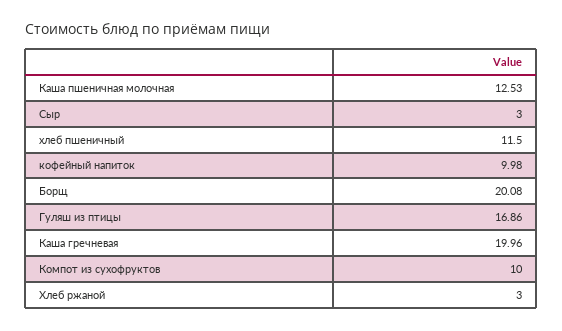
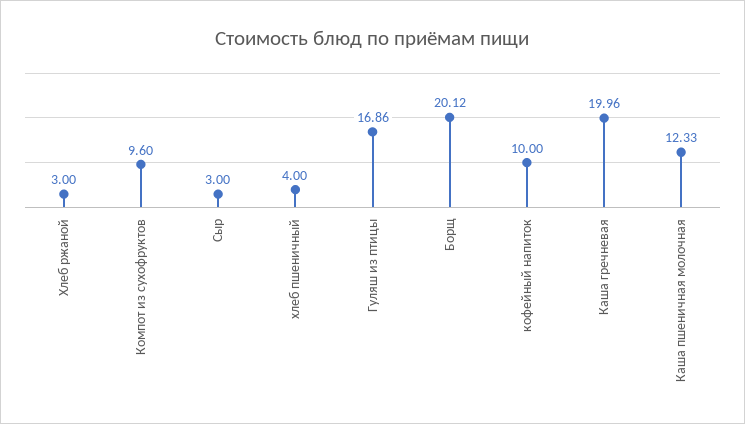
  {
-   "Каша пшеничная молочная": 12.53,
+   "Каша пшеничная молочная": 12.33,
    "Сыр": 3,
-   "хлеб пшеничный": 11.5,
+   "хлеб пшеничный": 4,
-   "кофейный напиток": 9.98,
+   "кофейный напиток": 10,
-   "Борщ": 20.08,
+   "Борщ": 20.12,
    "Гуляш из птицы": 16.86,
    "Каша гречневая": 19.96,
-   "Компот из сухофруктов": 10,
+   "Компот из сухофруктов": 9.6,
    "Хлеб ржаной": 3
  }

